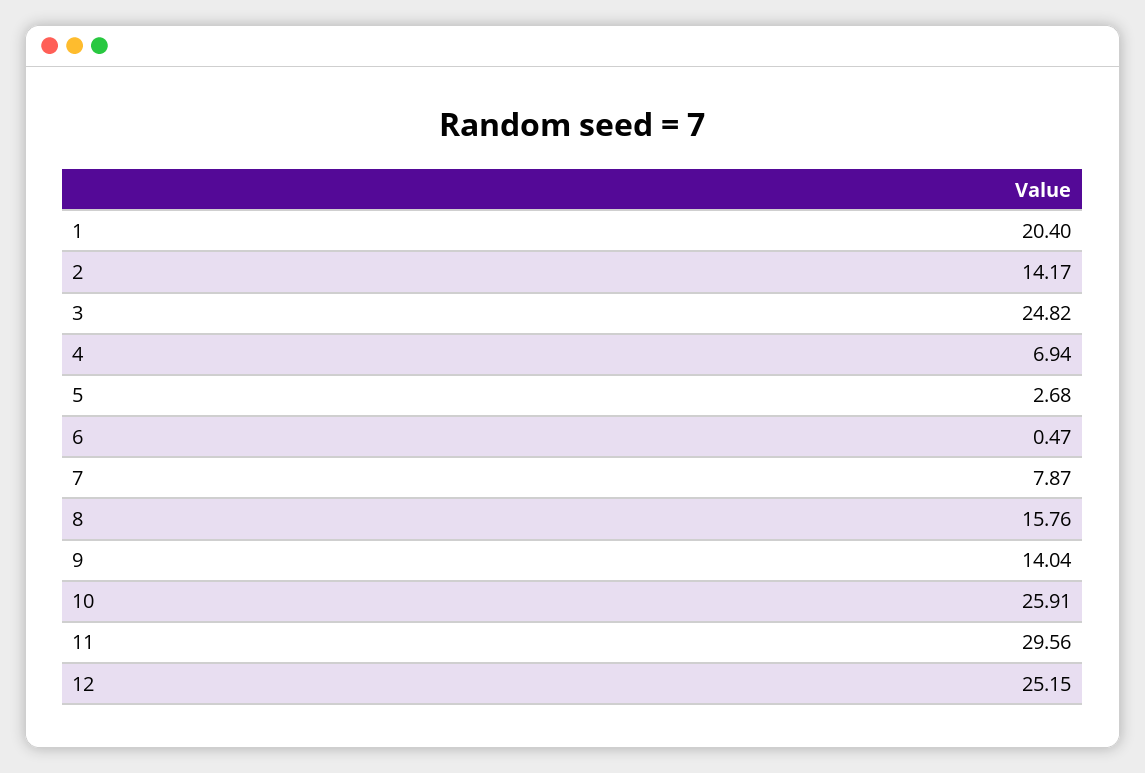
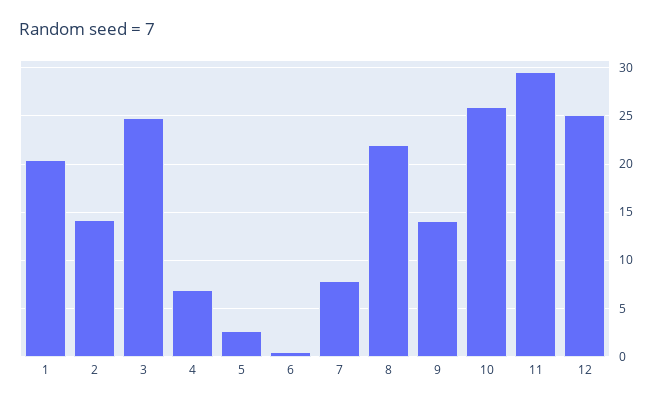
  {
    "1": 20.4,
    "2": 14.17,
    "3": 24.82,
    "4": 6.94,
    "5": 2.68,
    "6": 0.47,
    "7": 7.87,
-   "8": 15.76,
+   "8": 22,
    "9": 14.04,
    "10": 25.91,
    "11": 29.56,
    "12": 25.15
  }

